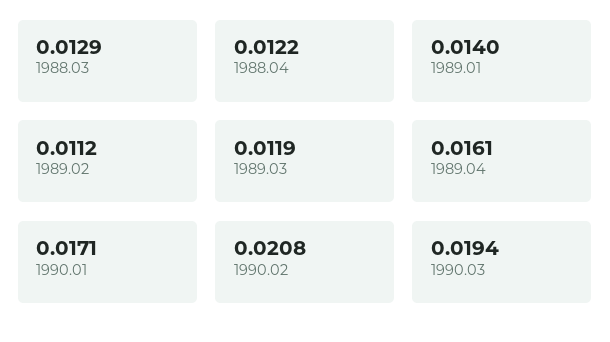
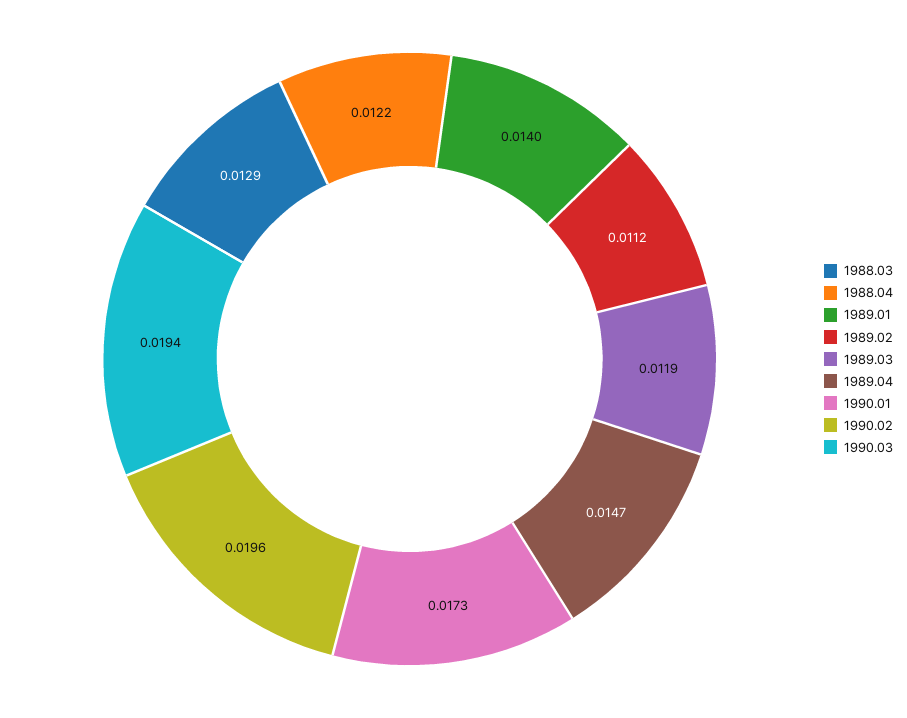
  {
    "1988.03": 0.0129,
    "1988.04": 0.0122,
    "1989.01": 0.014,
    "1989.02": 0.0112,
    "1989.03": 0.0119,
-   "1989.04": 0.0161,
+   "1989.04": 0.0147,
-   "1990.01": 0.0171,
+   "1990.01": 0.0173,
-   "1990.02": 0.0208,
+   "1990.02": 0.0196,
    "1990.03": 0.0194
  }

